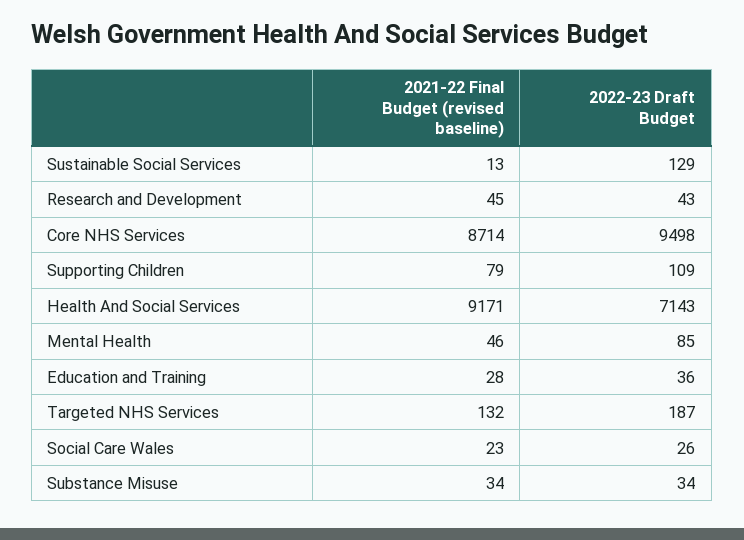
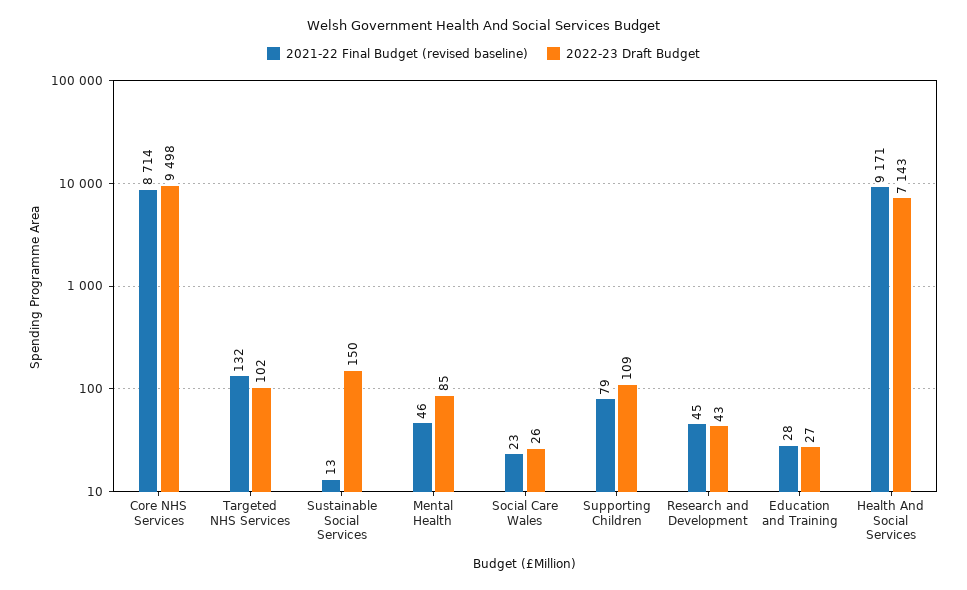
  {
    "2021-22 Final Budget (revised baseline)": {
      "Sustainable Social Services": 13,
      "Research and Development": 45,
      "Core NHS Services": 8714,
      "Supporting Children": 79,
      "Health And Social Services": 9171,
      "Mental Health": 46,
      "Education and Training": 28,
      "Targeted NHS Services": 132,
-     "Social Care Wales": 23,
+     "Social Care Wales": 23
-     "Substance Misuse": 34
    },
    "2022-23 Draft Budget": {
-     "Sustainable Social Services": 129,
+     "Sustainable Social Services": 150,
      "Research and Development": 43,
      "Core NHS Services": 9498,
      "Supporting Children": 109,
      "Health And Social Services": 7143,
      "Mental Health": 85,
-     "Education and Training": 36,
+     "Education and Training": 27,
-     "Targeted NHS Services": 187,
+     "Targeted NHS Services": 102,
-     "Social Care Wales": 26,
+     "Social Care Wales": 26
-     "Substance Misuse": 34
    }
  }

